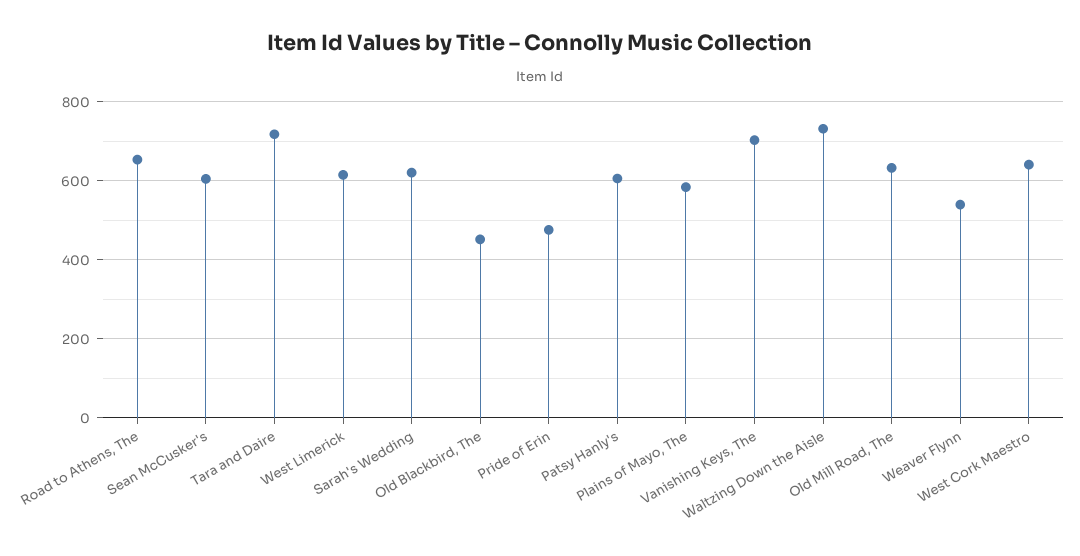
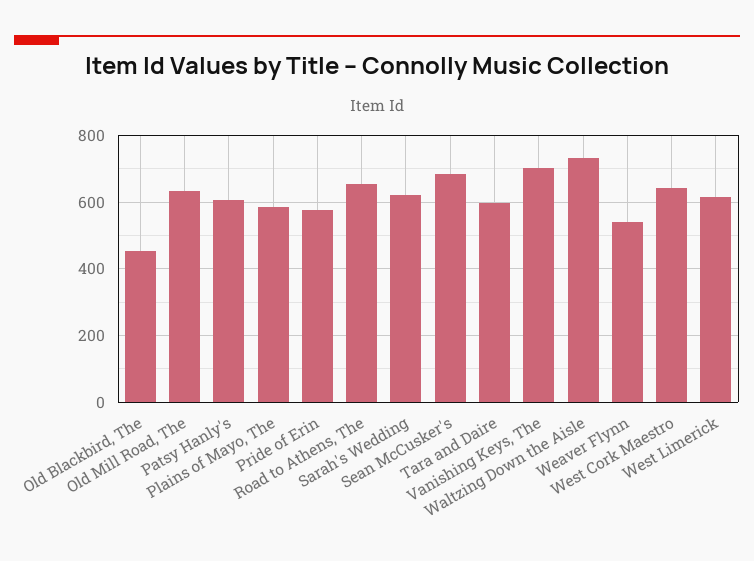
  {
    "Road to Athens, The": 660,
-   "Sean McCusker's": 600,
+   "Sean McCusker's": 680,
-   "Tara and Daire": 720,
+   "Tara and Daire": 600,
    "West Limerick": 620,
    "Sarah's Wedding": 620,
    "Old Blackbird, The": 460,
-   "Pride of Erin": 480,
+   "Pride of Erin": 580,
    "Patsy Hanly's": 600,
    "Plains of Mayo, The": 580,
    "Vanishing Keys, The": 700,
    "Waltzing Down the Aisle": 740,
    "Old Mill Road, The": 640,
    "Weaver Flynn": 540,
    "West Cork Maestro": 640
  }

